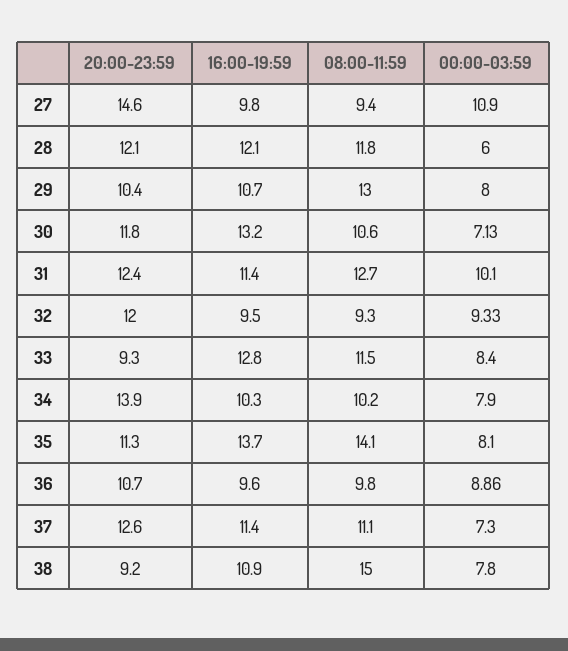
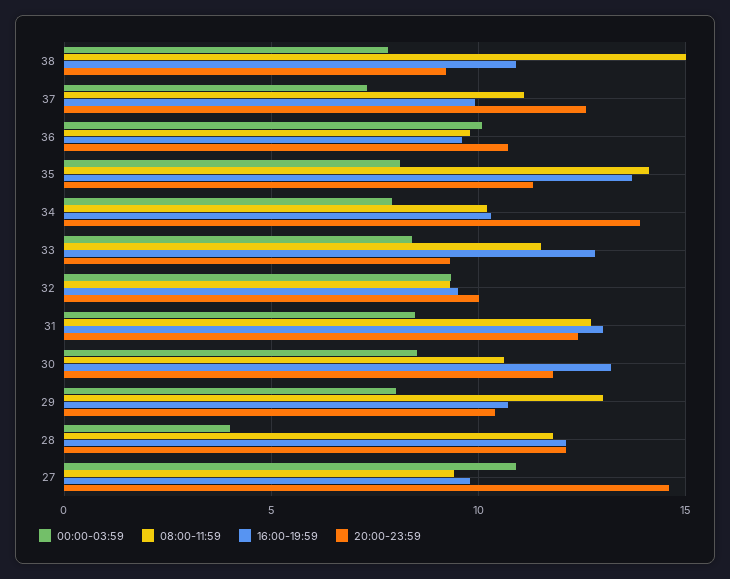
  {
    "20:00-23:59": {
      "27": 14.6,
      "28": 12.1,
      "29": 10.4,
      "30": 11.8,
      "31": 12.4,
-     "32": 12,
+     "32": 10,
      "33": 9.3,
      "34": 13.9,
      "35": 11.3,
      "36": 10.7,
      "37": 12.6,
      "38": 9.2
    },
    "16:00-19:59": {
      "27": 9.8,
      "28": 12.1,
      "29": 10.7,
      "30": 13.2,
-     "31": 11.4,
+     "31": 13,
      "32": 9.5,
      "33": 12.8,
      "34": 10.3,
      "35": 13.7,
      "36": 9.6,
-     "37": 11.4,
+     "37": 10,
      "38": 10.9
    },
    "08:00-11:59": {
      "27": 9.4,
      "28": 11.8,
      "29": 13,
      "30": 10.6,
      "31": 12.7,
      "32": 9.3,
      "33": 11.5,
      "34": 10.2,
      "35": 14.1,
      "36": 9.8,
      "37": 11.1,
      "38": 15
    },
    "00:00-03:59": {
      "27": 10.9,
-     "28": 6,
+     "28": 4,
      "29": 8,
-     "30": 7.13,
+     "30": 8.5,
-     "31": 10.1,
+     "31": 8.5,
      "32": 9.33,
      "33": 8.4,
      "34": 7.9,
      "35": 8.1,
-     "36": 8.86,
+     "36": 10,
      "37": 7.3,
      "38": 7.8
    }
  }

